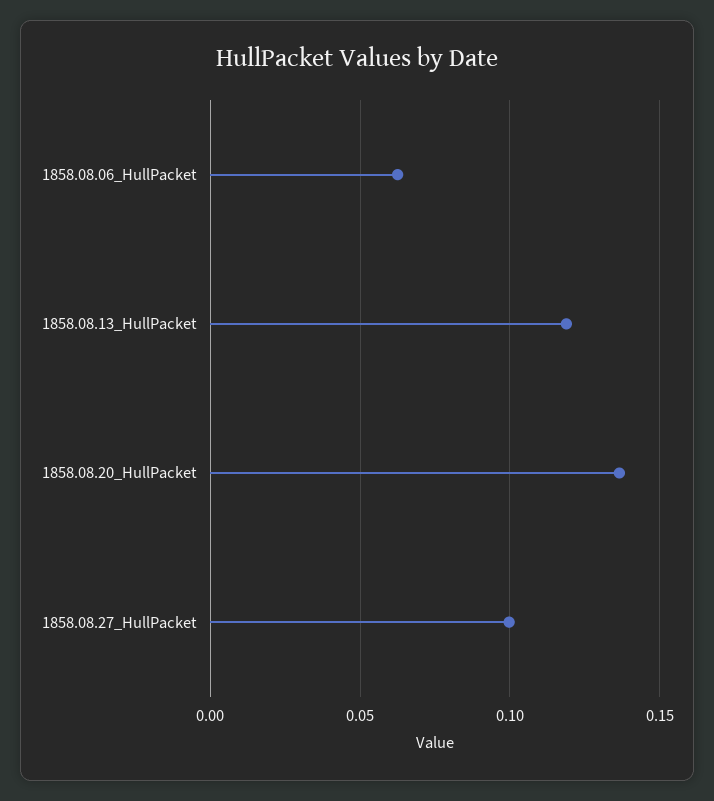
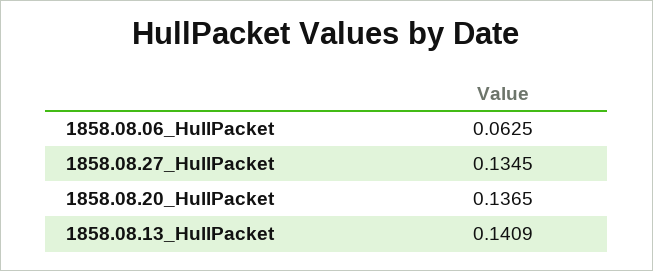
  {
    "1858.08.06_HullPacket": 0.0625,
-   "1858.08.13_HullPacket": 0.12,
+   "1858.08.13_HullPacket": 0.1409,
    "1858.08.20_HullPacket": 0.1365,
-   "1858.08.27_HullPacket": 0.1
+   "1858.08.27_HullPacket": 0.1345
  }

